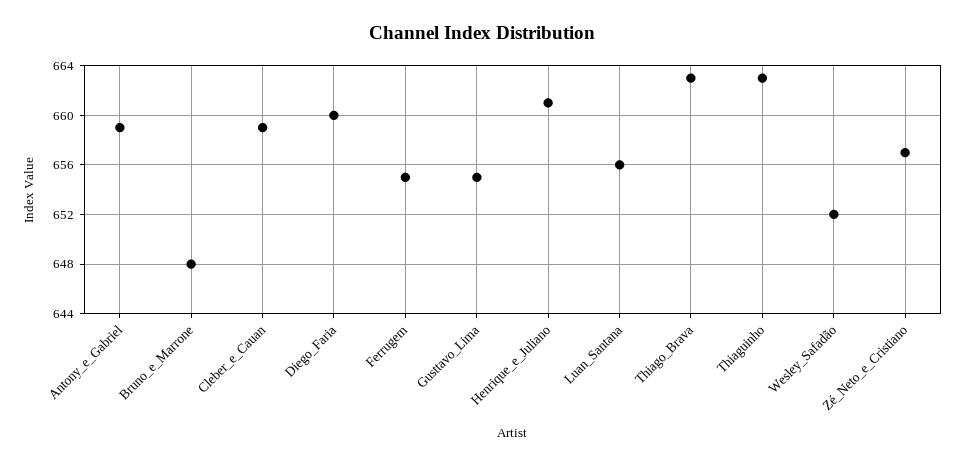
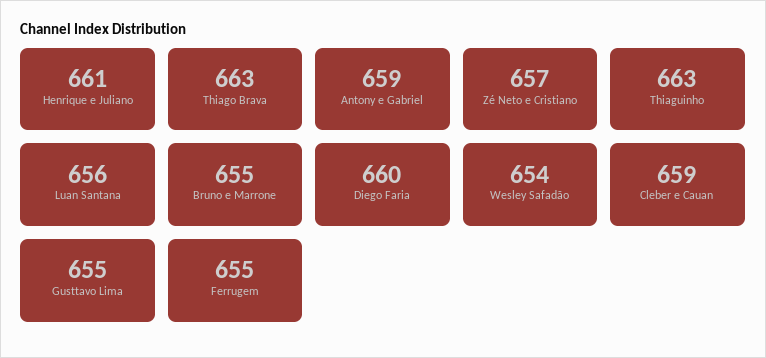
  {
    "Antony_e_Gabriel": 659,
-   "Bruno_e_Marrone": 648,
+   "Bruno_e_Marrone": 655,
    "Cleber_e_Cauan": 659,
    "Diego_Faria": 660,
    "Ferrugem": 655,
    "Gusttavo_Lima": 655,
    "Henrique_e_Juliano": 661,
    "Luan_Santana": 656,
    "Thiago_Brava": 663,
    "Thiaguinho": 663,
-   "Wesley_Safadão": 652,
+   "Wesley_Safadão": 654,
    "Zé_Neto_e_Cristiano": 657
  }

